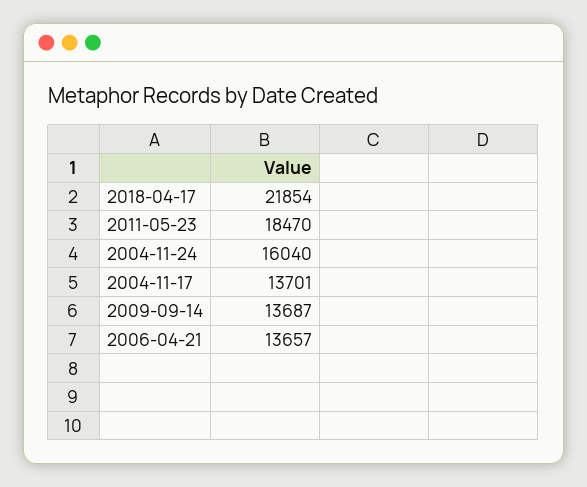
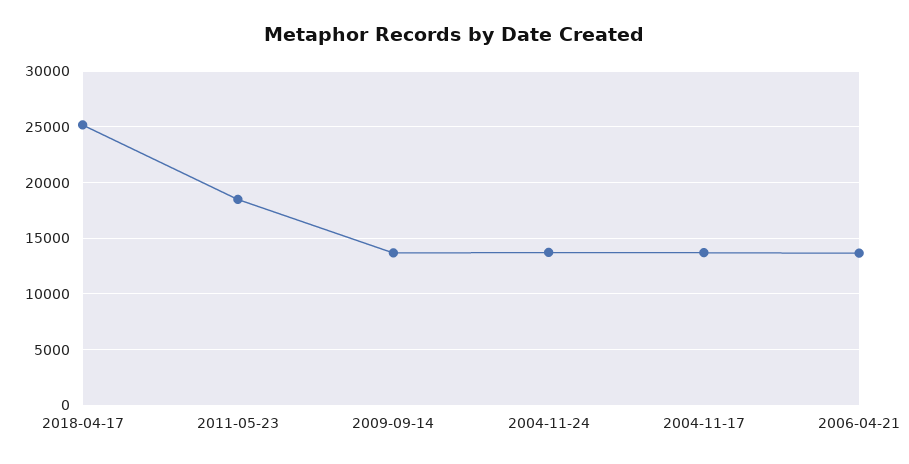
  {
-   "2018-04-17": 21854,
+   "2018-04-17": 25000,
    "2011-05-23": 18470,
-   "2004-11-24": 16040,
+   "2004-11-24": 14000,
    "2004-11-17": 13701,
    "2009-09-14": 13687,
    "2006-04-21": 13657
  }

